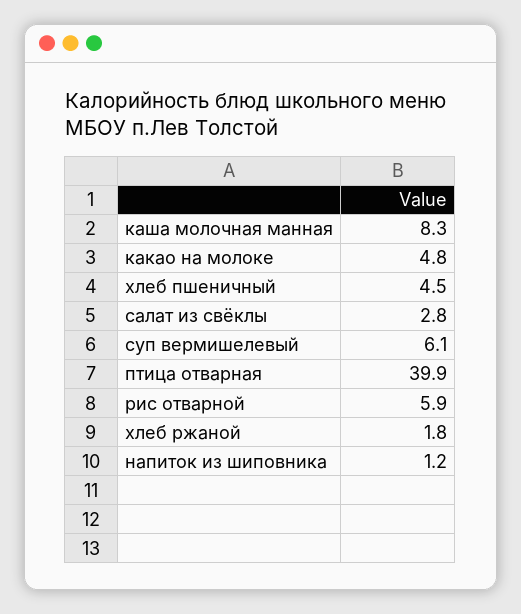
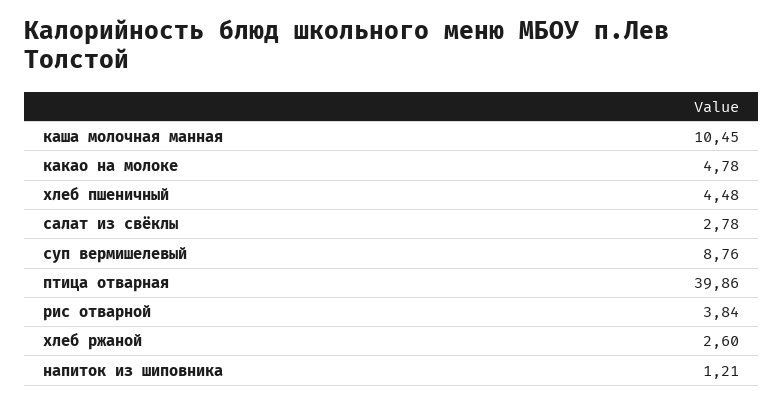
  {
-   "каша молочная манная": 8.3,
+   "каша молочная манная": 10.45,
    "какао на молоке": 4.78,
    "хлеб пшеничный": 4.48,
    "салат из свёклы": 2.78,
-   "суп вермишелевый": 6.1,
+   "суп вермишелевый": 8.76,
    "птица отварная": 39.86,
-   "рис отварной": 5.9,
+   "рис отварной": 3.84,
-   "хлеб ржаной": 1.8,
+   "хлеб ржаной": 2.6,
    "напиток из шиповника": 1.21
  }

